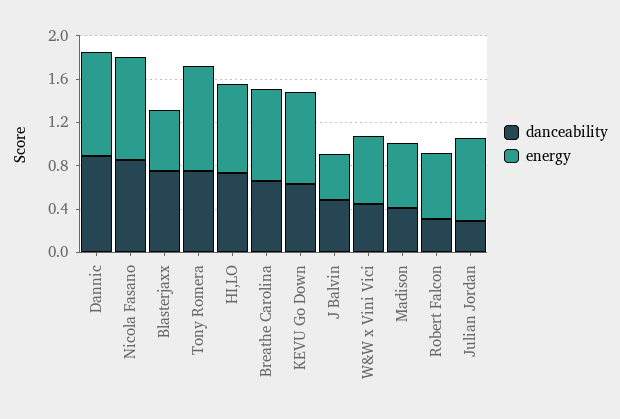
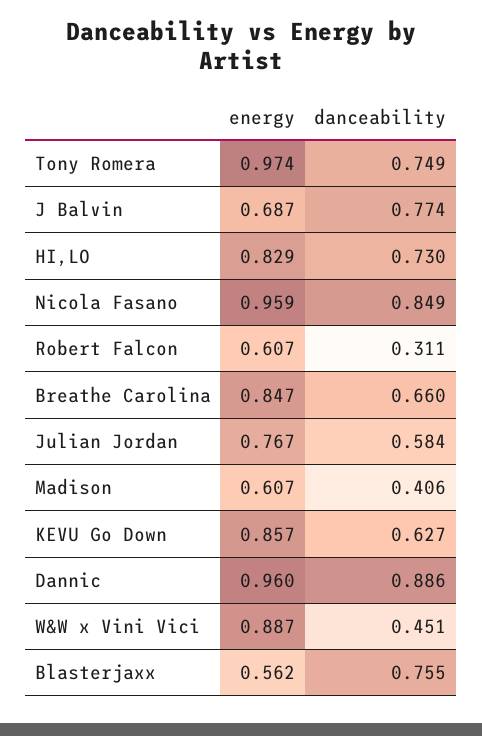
  {
    "danceability": {
      "Dannic": 0.886,
      "Nicola Fasano": 0.849,
      "Blasterjaxx": 0.755,
      "Tony Romera": 0.749,
      "HI,LO": 0.73,
      "Breathe Carolina": 0.66,
      "KEVU Go Down": 0.627,
-     "J Balvin": 0.5,
+     "J Balvin": 0.774,
      "W&W x Vini Vici": 0.451,
      "Madison": 0.406,
      "Robert Falcon": 0.311,
-     "Julian Jordan": 0.3
+     "Julian Jordan": 0.584
    },
    "energy": {
      "Dannic": 0.96,
      "Nicola Fasano": 0.959,
      "Blasterjaxx": 0.562,
      "Tony Romera": 0.974,
      "HI,LO": 0.829,
      "Breathe Carolina": 0.847,
      "KEVU Go Down": 0.857,
-     "J Balvin": 0.4,
+     "J Balvin": 0.687,
-     "W&W x Vini Vici": 0.6,
+     "W&W x Vini Vici": 0.887,
      "Madison": 0.607,
      "Robert Falcon": 0.607,
      "Julian Jordan": 0.767
    }
  }

